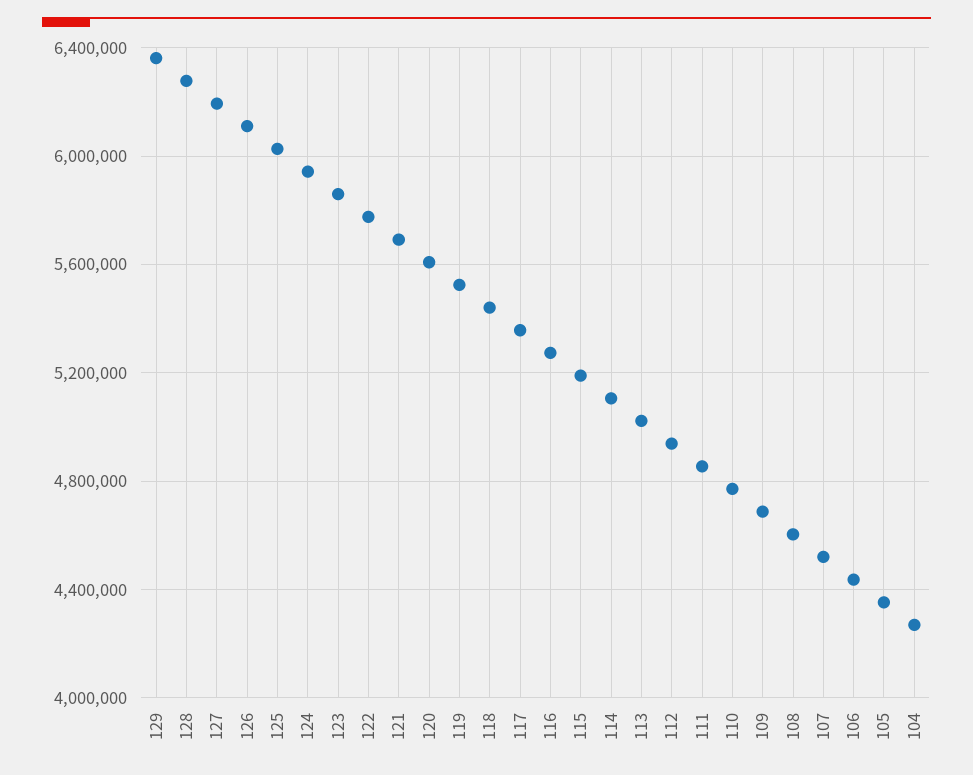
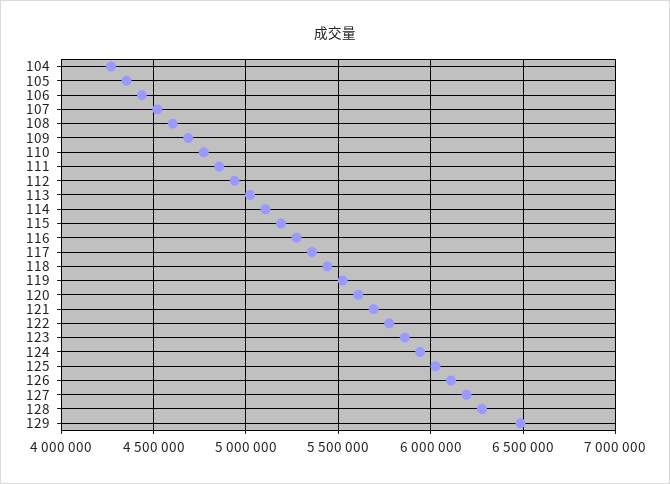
  {
-   "129": 6350000,
+   "129": 6500000,
    "128": 6300000,
    "127": 6200000,
    "126": 6100000,
    "125": 6050000,
    "124": 5950000,
    "123": 5850000,
    "122": 5800000,
    "121": 5700000,
    "120": 5600000,
    "119": 5500000,
    "118": 5450000,
    "117": 5350000,
    "116": 5250000,
    "115": 5200000,
    "114": 5100000,
    "113": 5000000,
    "112": 4950000,
    "111": 4850000,
    "110": 4750000,
    "109": 4700000,
    "108": 4600000,
    "107": 4500000,
    "106": 4450000,
    "105": 4350000,
    "104": 4250000
  }

